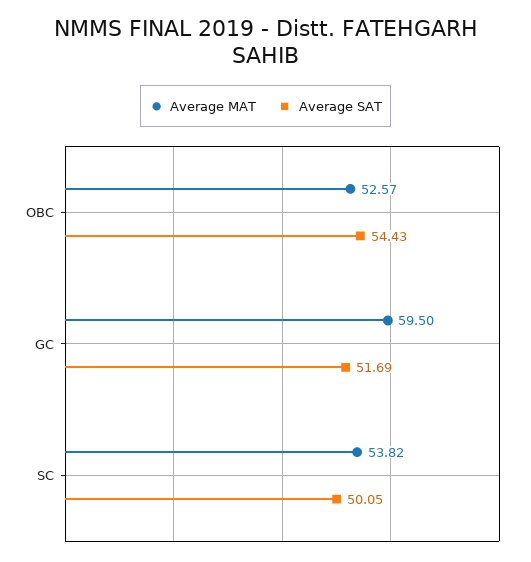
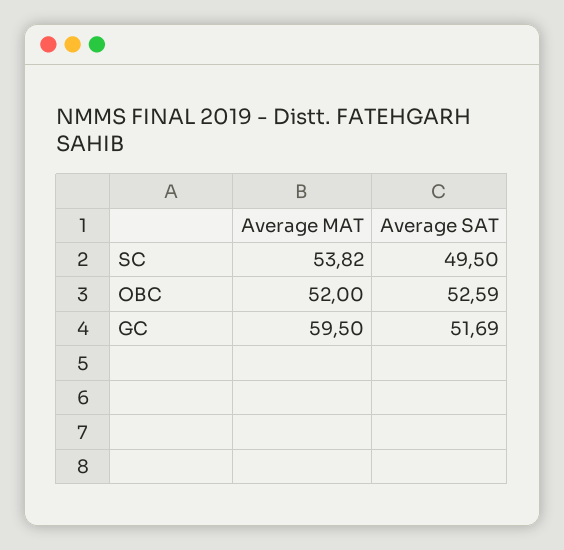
  {
    "Average MAT": {
-     "OBC": 52.57,
+     "OBC": 52,
      "GC": 59.5,
      "SC": 53.82
    },
    "Average SAT": {
-     "OBC": 54.43,
+     "OBC": 52.59,
      "GC": 51.69,
-     "SC": 50.05
+     "SC": 49.5
    }
  }

